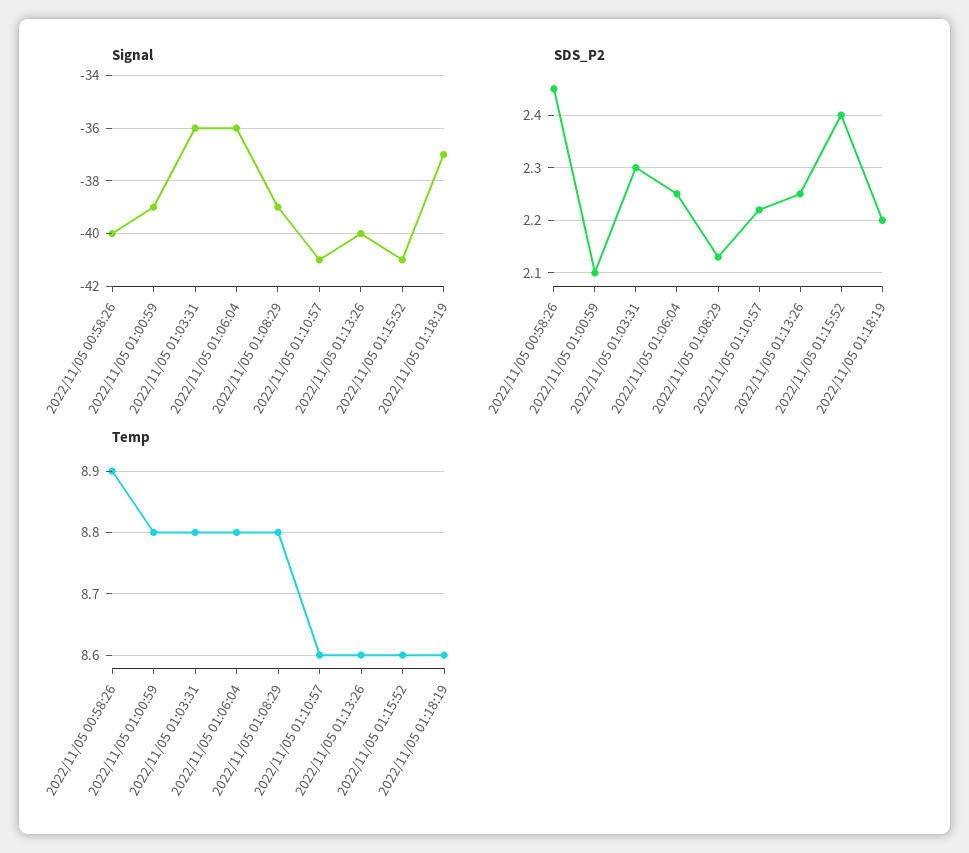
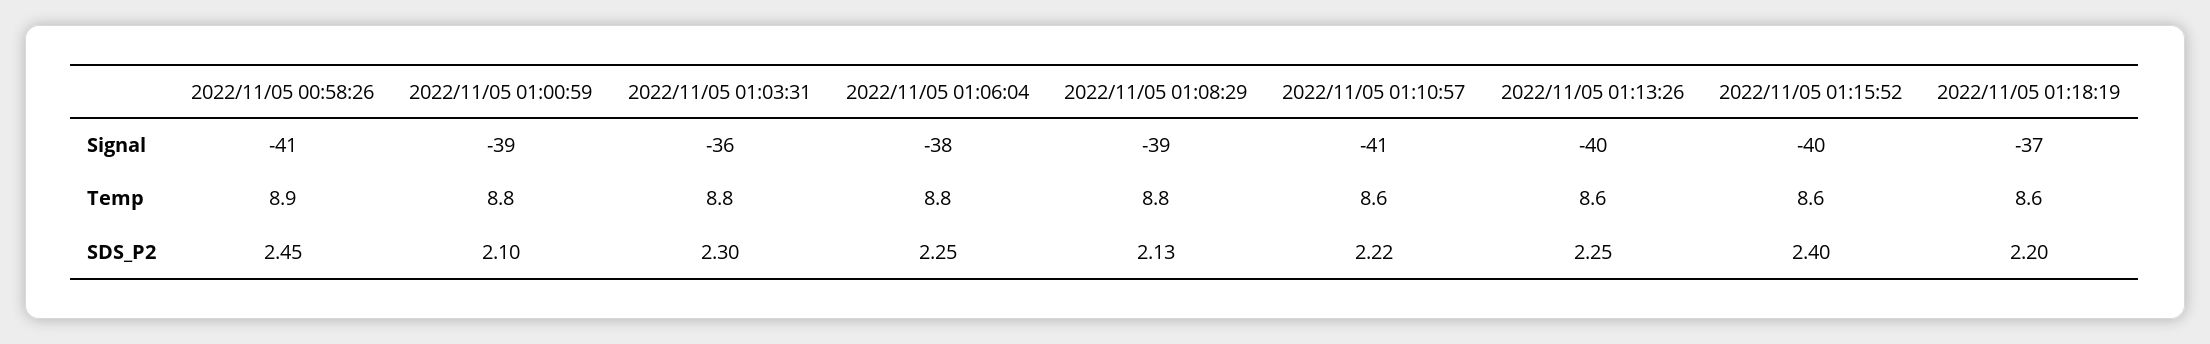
  {
    "Signal": {
-     "2022/11/05 00:58:26": -40,
+     "2022/11/05 00:58:26": -41,
      "2022/11/05 01:00:59": -39,
      "2022/11/05 01:03:31": -36,
-     "2022/11/05 01:06:04": -36,
+     "2022/11/05 01:06:04": -38,
      "2022/11/05 01:08:29": -39,
      "2022/11/05 01:10:57": -41,
      "2022/11/05 01:13:26": -40,
-     "2022/11/05 01:15:52": -41,
+     "2022/11/05 01:15:52": -40,
      "2022/11/05 01:18:19": -37
    },
    "SDS_P2": {
      "2022/11/05 00:58:26": 2.45,
      "2022/11/05 01:00:59": 2.1,
      "2022/11/05 01:03:31": 2.3,
      "2022/11/05 01:06:04": 2.25,
      "2022/11/05 01:08:29": 2.13,
      "2022/11/05 01:10:57": 2.22,
      "2022/11/05 01:13:26": 2.25,
      "2022/11/05 01:15:52": 2.4,
      "2022/11/05 01:18:19": 2.2
    },
    "Temp": {
      "2022/11/05 00:58:26": 8.9,
      "2022/11/05 01:00:59": 8.8,
      "2022/11/05 01:03:31": 8.8,
      "2022/11/05 01:06:04": 8.8,
      "2022/11/05 01:08:29": 8.8,
      "2022/11/05 01:10:57": 8.6,
      "2022/11/05 01:13:26": 8.6,
      "2022/11/05 01:15:52": 8.6,
      "2022/11/05 01:18:19": 8.6
    }
  }

